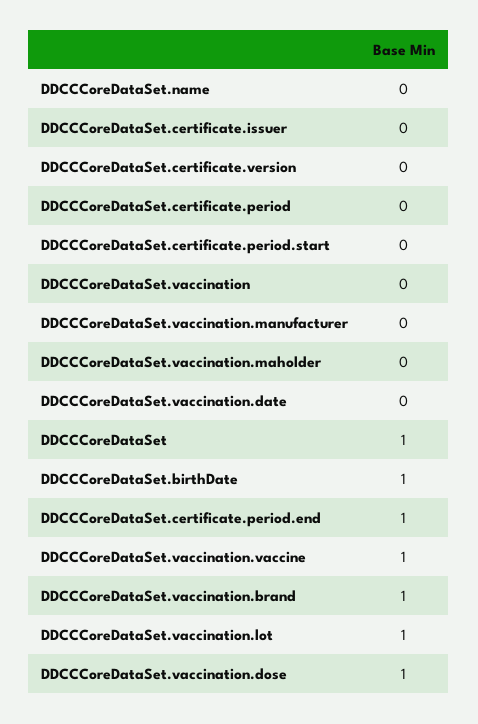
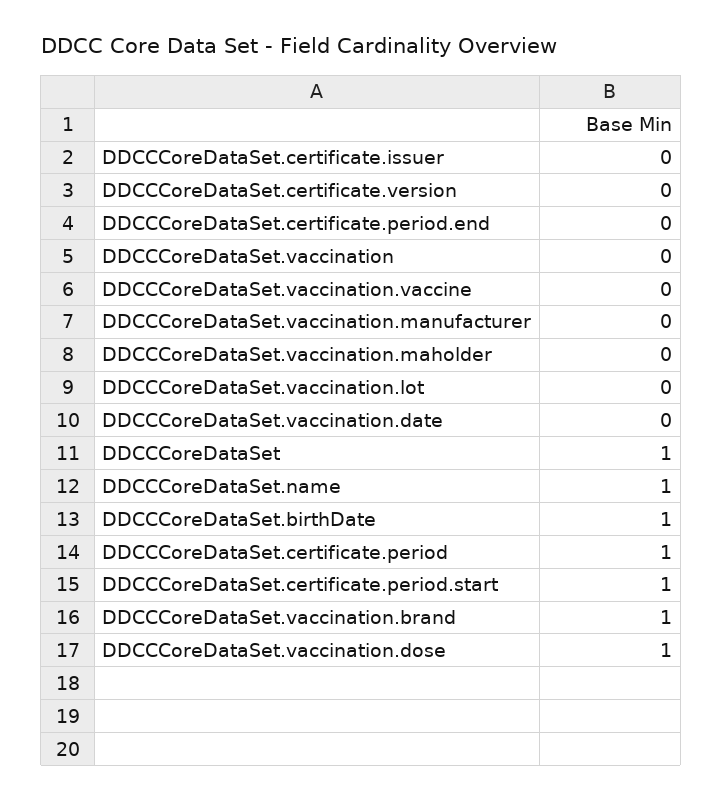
  {
-   "DDCCCoreDataSet.name": 0,
+   "DDCCCoreDataSet.name": 1,
    "DDCCCoreDataSet.certificate.issuer": 0,
    "DDCCCoreDataSet.certificate.version": 0,
-   "DDCCCoreDataSet.certificate.period": 0,
+   "DDCCCoreDataSet.certificate.period": 1,
-   "DDCCCoreDataSet.certificate.period.start": 0,
+   "DDCCCoreDataSet.certificate.period.start": 1,
    "DDCCCoreDataSet.vaccination": 0,
    "DDCCCoreDataSet.vaccination.manufacturer": 0,
    "DDCCCoreDataSet.vaccination.maholder": 0,
    "DDCCCoreDataSet.vaccination.date": 0,
    "DDCCCoreDataSet": 1,
    "DDCCCoreDataSet.birthDate": 1,
-   "DDCCCoreDataSet.certificate.period.end": 1,
+   "DDCCCoreDataSet.certificate.period.end": 0,
-   "DDCCCoreDataSet.vaccination.vaccine": 1,
+   "DDCCCoreDataSet.vaccination.vaccine": 0,
    "DDCCCoreDataSet.vaccination.brand": 1,
-   "DDCCCoreDataSet.vaccination.lot": 1,
+   "DDCCCoreDataSet.vaccination.lot": 0,
    "DDCCCoreDataSet.vaccination.dose": 1
  }

